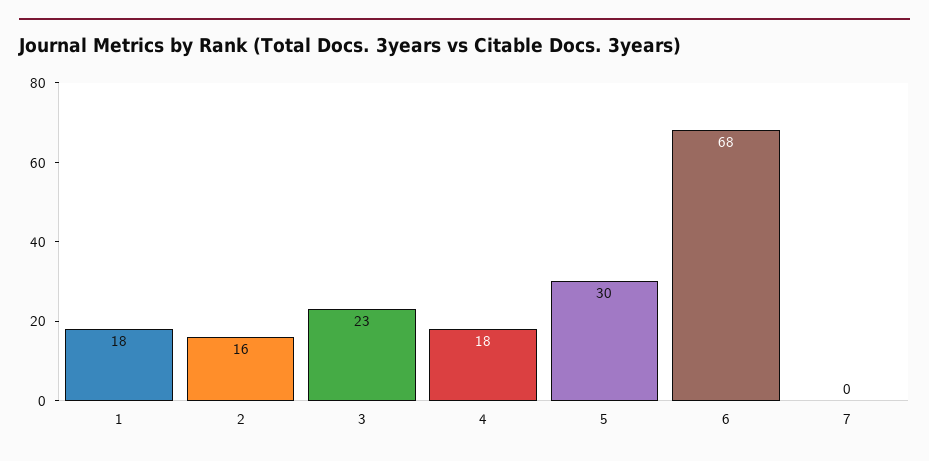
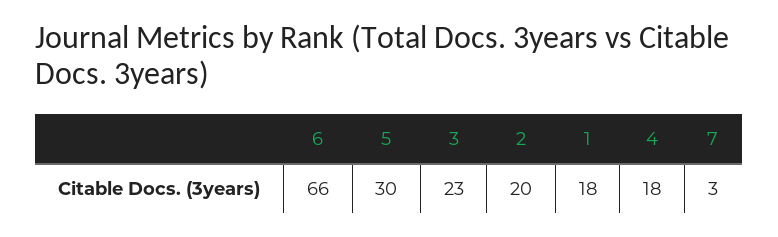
  {
    "1": 18,
-   "2": 16,
+   "2": 20,
    "3": 23,
    "4": 18,
    "5": 30,
-   "6": 68,
+   "6": 66,
-   "7": 0
+   "7": 3
  }

